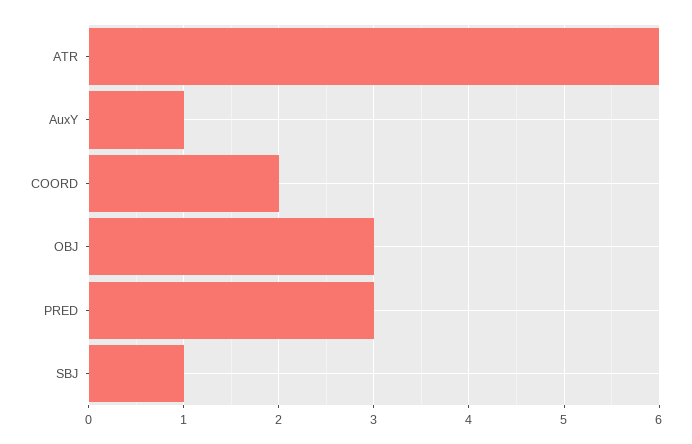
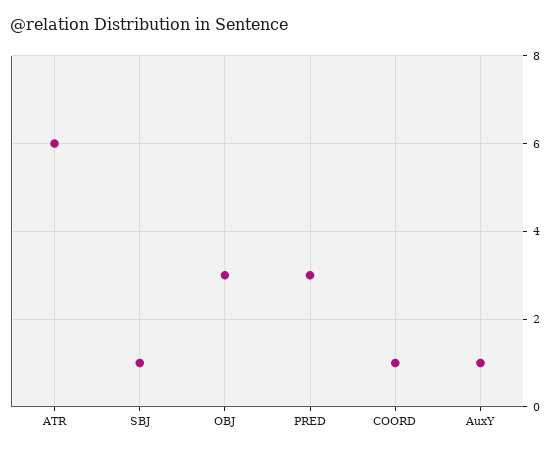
  {
    "ATR": 6,
    "AuxY": 1,
-   "COORD": 2,
+   "COORD": 1,
    "OBJ": 3,
    "PRED": 3,
    "SBJ": 1
  }

